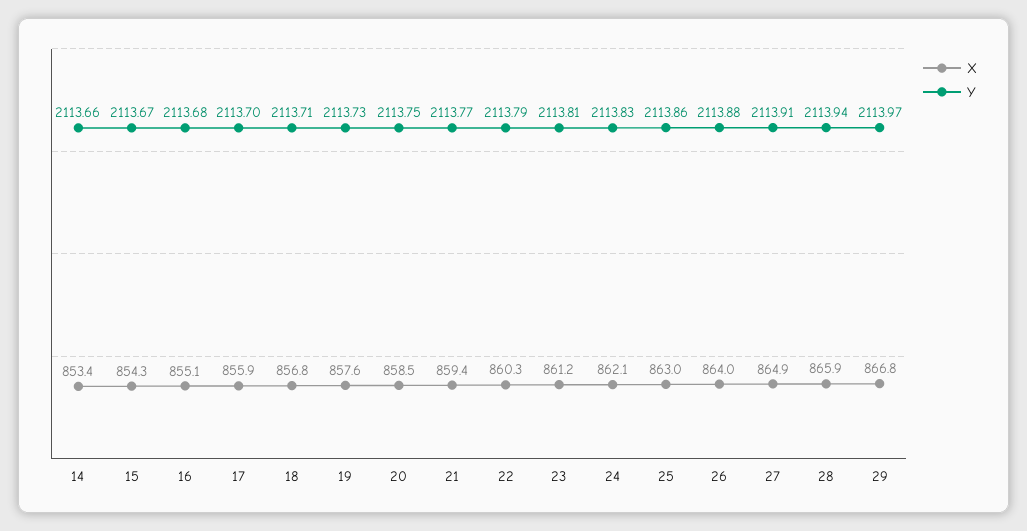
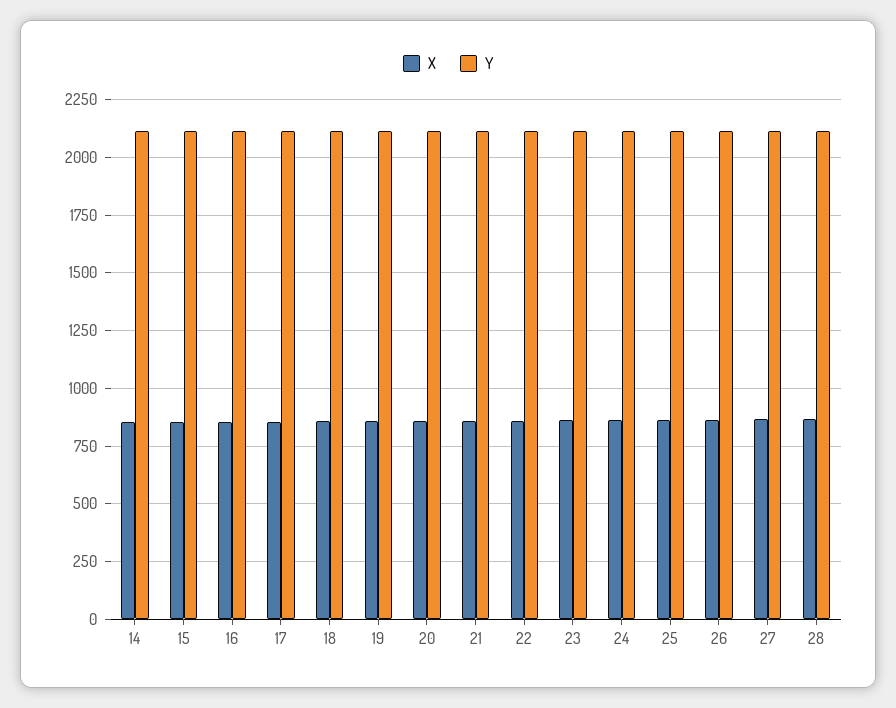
  {
    "X": {
      "14": 853.4,
      "15": 854.3,
      "16": 855.1,
      "17": 855.9,
      "18": 856.8,
      "19": 857.6,
      "20": 858.5,
      "21": 859.4,
      "22": 860.3,
      "23": 861.2,
      "24": 862.1,
      "25": 863,
      "26": 864,
      "27": 864.9,
-     "28": 865.9,
+     "28": 865.9
-     "29": 866.8
    },
    "Y": {
      "14": 2113.66,
      "15": 2113.67,
      "16": 2113.68,
      "17": 2113.7,
      "18": 2113.71,
      "19": 2113.73,
      "20": 2113.75,
      "21": 2113.77,
      "22": 2113.79,
      "23": 2113.81,
      "24": 2113.83,
      "25": 2113.86,
      "26": 2113.88,
      "27": 2113.91,
-     "28": 2113.94,
+     "28": 2113.94
-     "29": 2113.97
    }
  }

